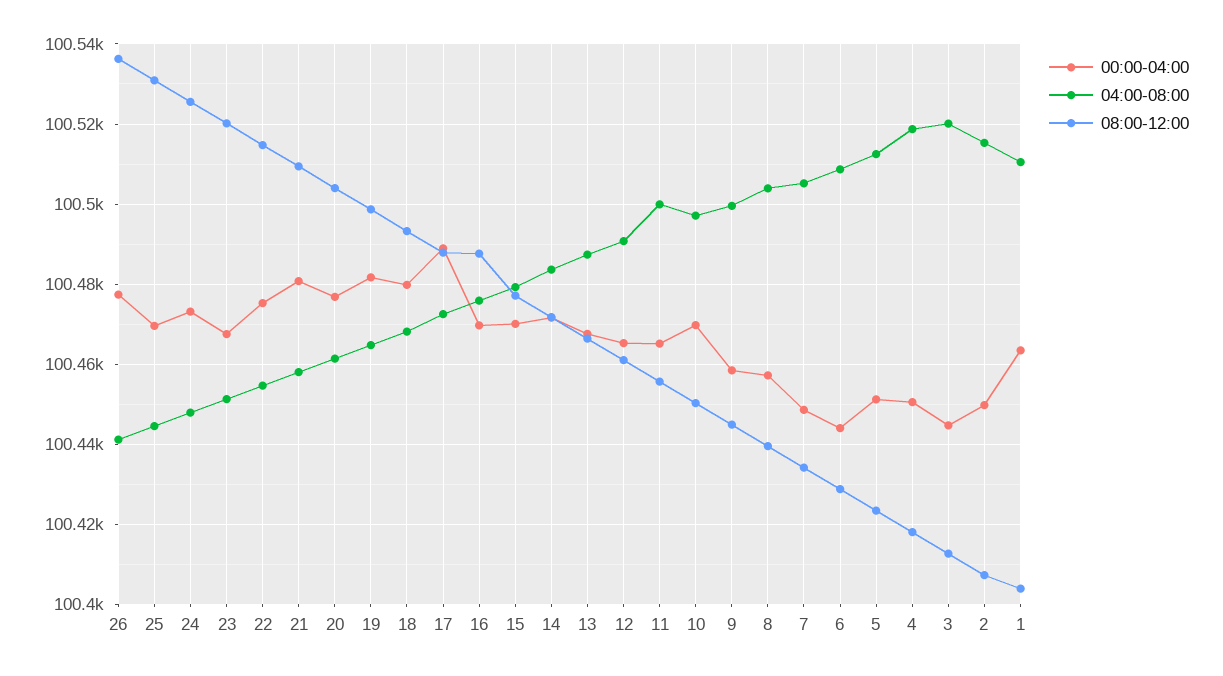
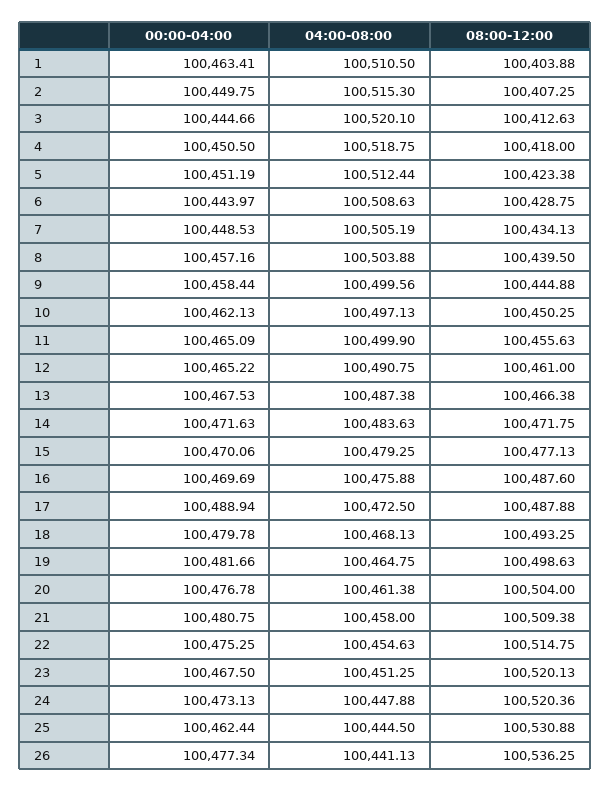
  {
    "00:00-04:00": {
      "26": 100477.34,
-     "25": 100470,
+     "25": 100462.44,
      "24": 100473.13,
      "23": 100467.5,
      "22": 100475.25,
      "21": 100480.75,
      "20": 100476.78,
      "19": 100481.66,
      "18": 100479.78,
      "17": 100488.94,
      "16": 100469.69,
      "15": 100470.06,
      "14": 100471.63,
      "13": 100467.53,
      "12": 100465.22,
      "11": 100465.09,
-     "10": 100470,
+     "10": 100462.13,
      "9": 100458.44,
      "8": 100457.16,
      "7": 100448.53,
      "6": 100443.97,
      "5": 100451.19,
      "4": 100450.5,
      "3": 100444.66,
      "2": 100449.75,
      "1": 100463.41
    },
    "04:00-08:00": {
      "26": 100441.13,
      "25": 100444.5,
      "24": 100447.88,
      "23": 100451.25,
      "22": 100454.63,
      "21": 100458,
      "20": 100461.38,
      "19": 100464.75,
      "18": 100468.13,
      "17": 100472.5,
      "16": 100475.88,
      "15": 100479.25,
      "14": 100483.63,
      "13": 100487.38,
      "12": 100490.75,
      "11": 100499.9,
      "10": 100497.13,
      "9": 100499.56,
      "8": 100503.88,
      "7": 100505.19,
      "6": 100508.63,
      "5": 100512.44,
      "4": 100518.75,
      "3": 100520.1,
      "2": 100515.3,
      "1": 100510.5
    },
    "08:00-12:00": {
      "26": 100536.25,
      "25": 100530.88,
-     "24": 100526,
+     "24": 100520.36,
      "23": 100520.13,
      "22": 100514.75,
      "21": 100509.38,
      "20": 100504,
      "19": 100498.63,
      "18": 100493.25,
      "17": 100487.88,
      "16": 100487.6,
      "15": 100477.13,
      "14": 100471.75,
      "13": 100466.38,
      "12": 100461,
      "11": 100455.63,
      "10": 100450.25,
      "9": 100444.88,
      "8": 100439.5,
      "7": 100434.13,
      "6": 100428.75,
      "5": 100423.38,
      "4": 100418,
      "3": 100412.63,
      "2": 100407.25,
      "1": 100403.88
    }
  }

